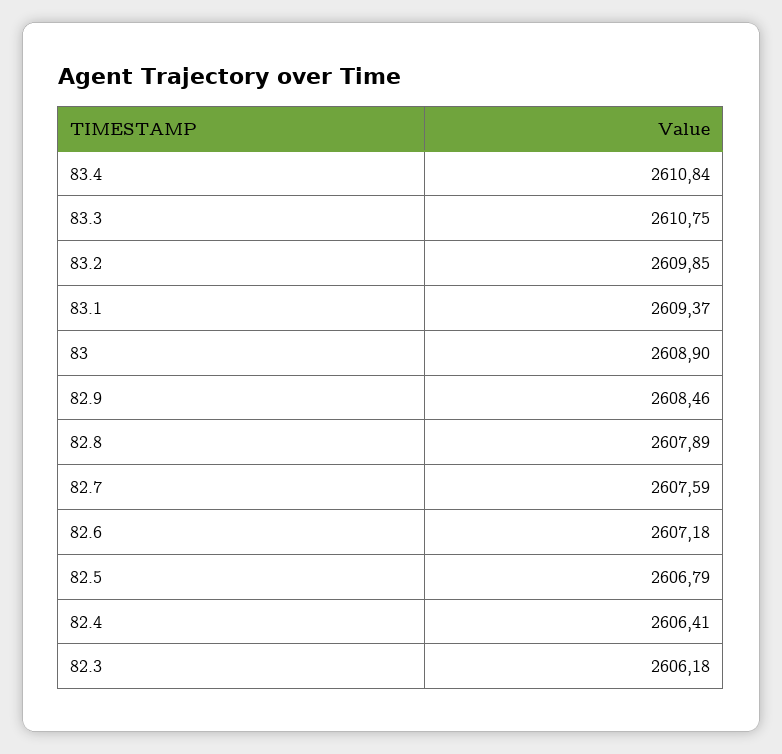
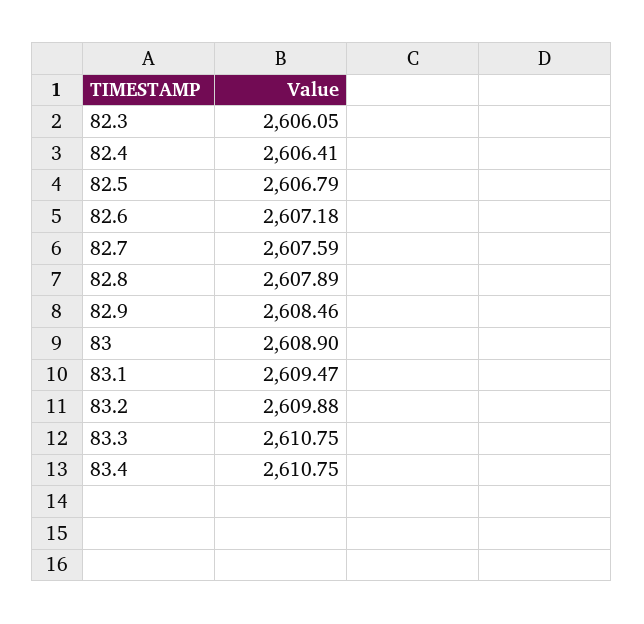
  {
-   "83.4": 2610.84,
+   "83.4": 2610.75,
    "83.3": 2610.75,
-   "83.2": 2609.85,
+   "83.2": 2609.88,
-   "83.1": 2609.37,
+   "83.1": 2609.47,
    "83": 2608.9,
    "82.9": 2608.46,
    "82.8": 2607.89,
    "82.7": 2607.59,
    "82.6": 2607.18,
    "82.5": 2606.79,
    "82.4": 2606.41,
-   "82.3": 2606.18
+   "82.3": 2606.05
  }

